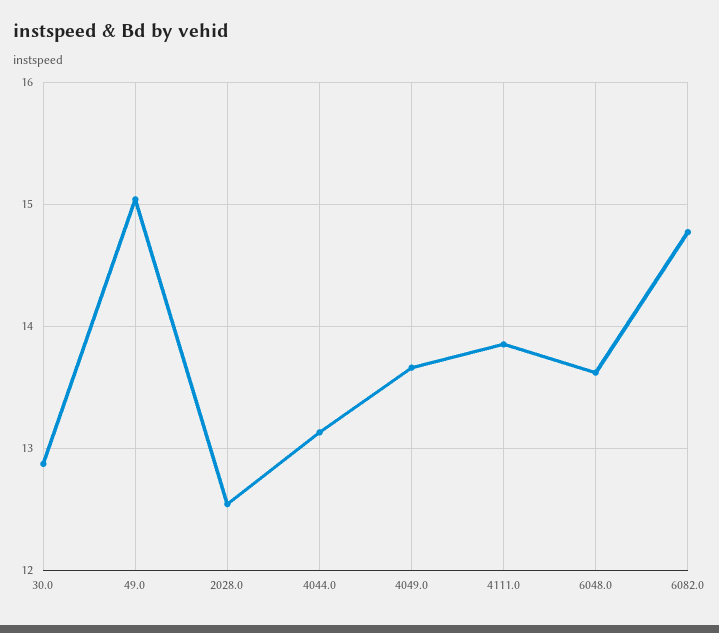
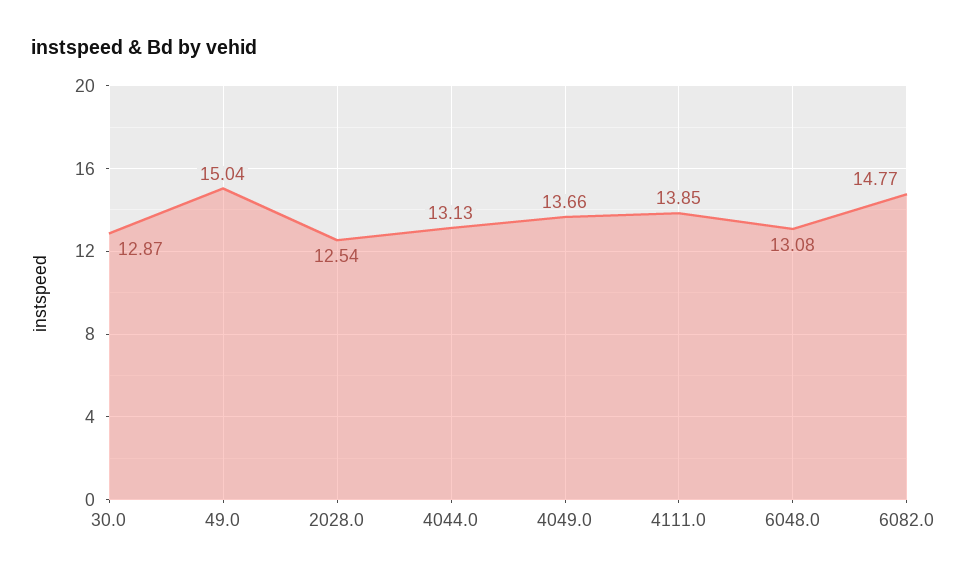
  {
    "30.0": 12.87,
    "49.0": 15.04,
    "2028.0": 12.54,
    "4044.0": 13.13,
    "4049.0": 13.66,
    "4111.0": 13.85,
-   "6048.0": 13.6,
+   "6048.0": 13.08,
    "6082.0": 14.77
  }

